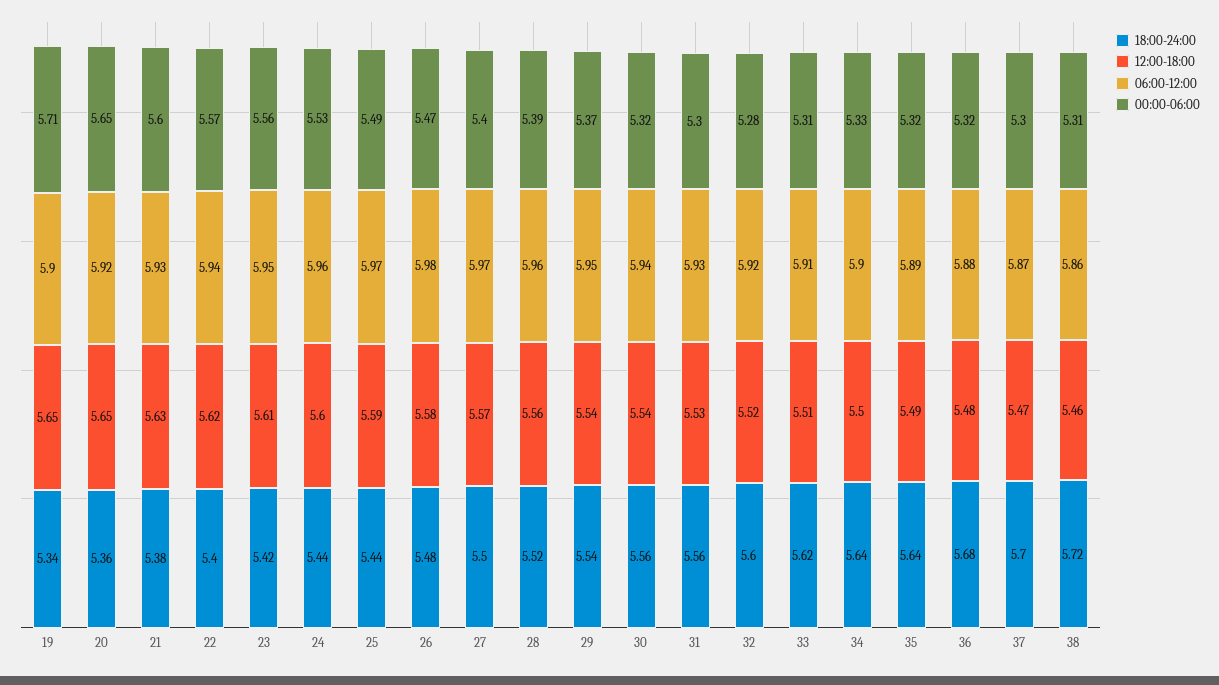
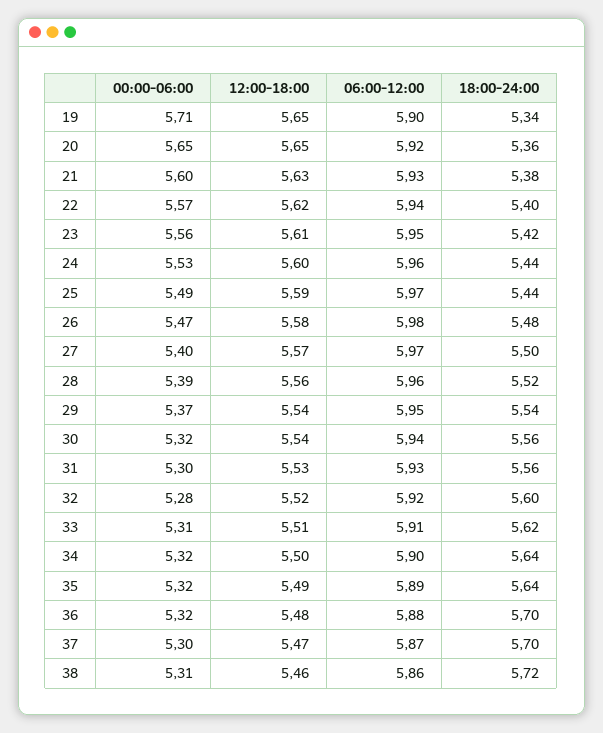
  {
    "18:00-24:00": {
      "19": 5.34,
      "20": 5.36,
      "21": 5.38,
      "22": 5.4,
      "23": 5.42,
      "24": 5.44,
      "25": 5.44,
      "26": 5.48,
      "27": 5.5,
      "28": 5.52,
      "29": 5.54,
      "30": 5.56,
      "31": 5.56,
      "32": 5.6,
      "33": 5.62,
      "34": 5.64,
      "35": 5.64,
-     "36": 5.68,
+     "36": 5.7,
      "37": 5.7,
      "38": 5.72
    },
    "12:00-18:00": {
      "19": 5.65,
      "20": 5.65,
      "21": 5.63,
      "22": 5.62,
      "23": 5.61,
      "24": 5.6,
      "25": 5.59,
      "26": 5.58,
      "27": 5.57,
      "28": 5.56,
      "29": 5.54,
      "30": 5.54,
      "31": 5.53,
      "32": 5.52,
      "33": 5.51,
      "34": 5.5,
      "35": 5.49,
      "36": 5.48,
      "37": 5.47,
      "38": 5.46
    },
    "06:00-12:00": {
      "19": 5.9,
      "20": 5.92,
      "21": 5.93,
      "22": 5.94,
      "23": 5.95,
      "24": 5.96,
      "25": 5.97,
      "26": 5.98,
      "27": 5.97,
      "28": 5.96,
      "29": 5.95,
      "30": 5.94,
      "31": 5.93,
      "32": 5.92,
      "33": 5.91,
      "34": 5.9,
      "35": 5.89,
      "36": 5.88,
      "37": 5.87,
      "38": 5.86
    },
    "00:00-06:00": {
      "19": 5.71,
      "20": 5.65,
      "21": 5.6,
      "22": 5.57,
      "23": 5.56,
      "24": 5.53,
      "25": 5.49,
      "26": 5.47,
      "27": 5.4,
      "28": 5.39,
      "29": 5.37,
      "30": 5.32,
      "31": 5.3,
      "32": 5.28,
      "33": 5.31,
-     "34": 5.33,
+     "34": 5.32,
      "35": 5.32,
      "36": 5.32,
      "37": 5.3,
      "38": 5.31
    }
  }

